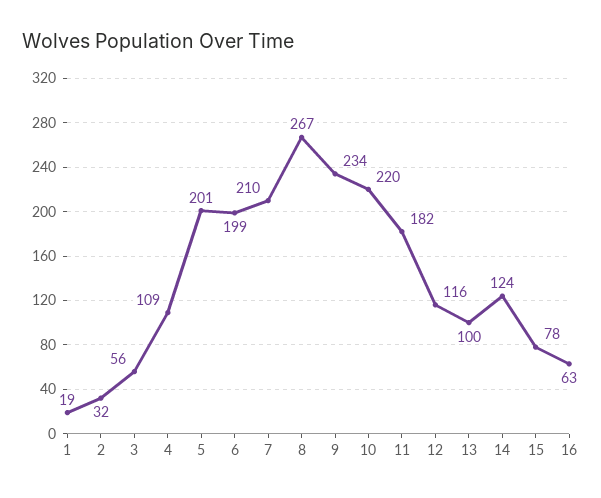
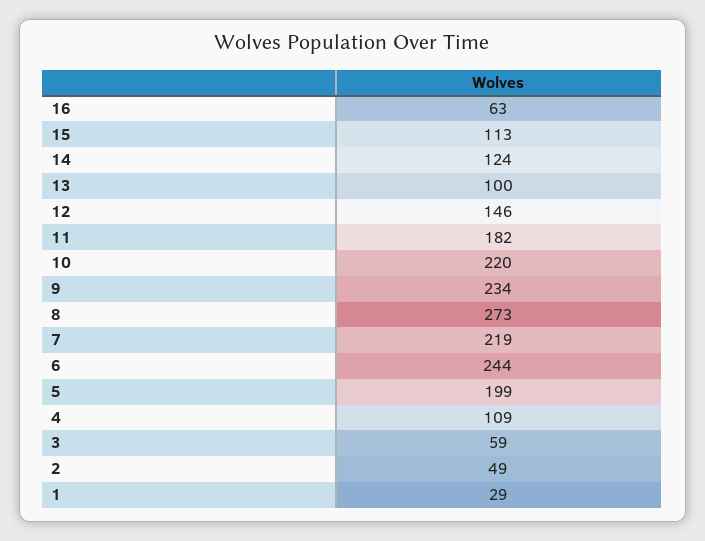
  {
-   "1": 19,
+   "1": 29,
-   "2": 32,
+   "2": 49,
-   "3": 56,
+   "3": 59,
    "4": 109,
-   "5": 201,
+   "5": 199,
-   "6": 199,
+   "6": 244,
-   "7": 210,
+   "7": 219,
-   "8": 267,
+   "8": 273,
    "9": 234,
    "10": 220,
    "11": 182,
-   "12": 116,
+   "12": 146,
    "13": 100,
    "14": 124,
-   "15": 78,
+   "15": 113,
    "16": 63
  }

